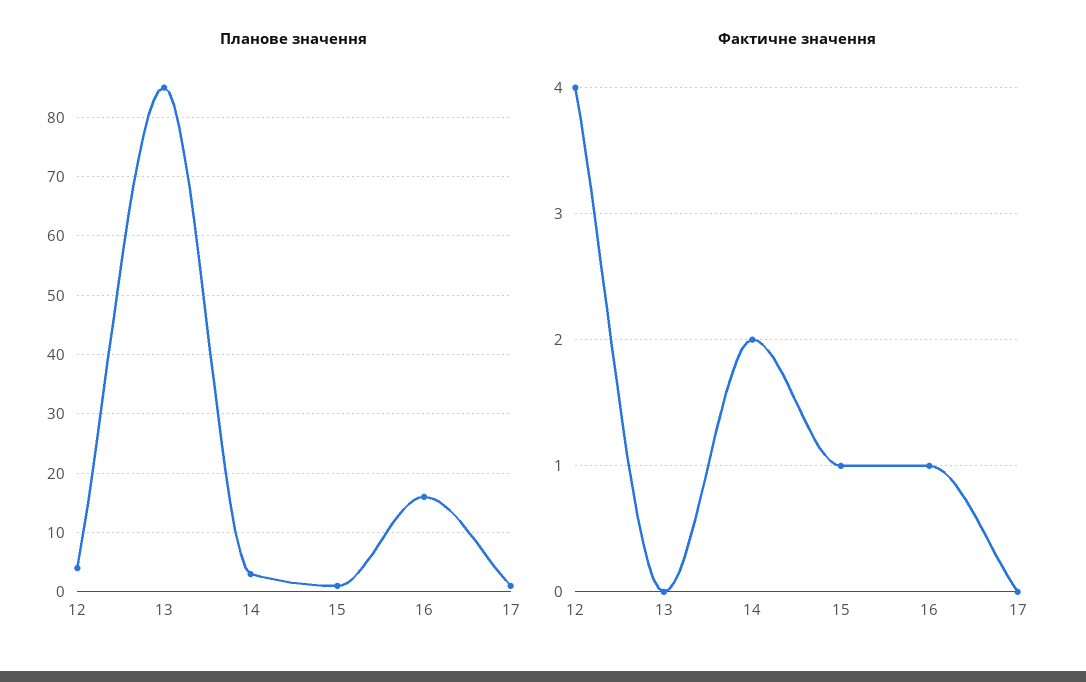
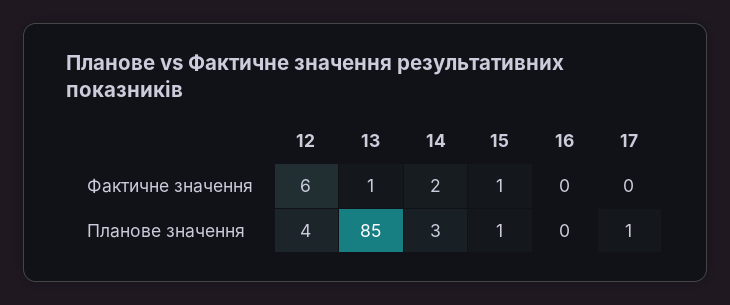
  {
    "Планове значення": {
      "12": 4,
      "13": 85,
      "14": 3,
      "15": 1,
-     "16": 15,
+     "16": 0,
      "17": 1
    },
    "Фактичне значення": {
-     "12": 4,
+     "12": 6,
-     "13": 0,
+     "13": 1,
      "14": 2,
      "15": 1,
-     "16": 1,
+     "16": 0,
      "17": 0
    }
  }

